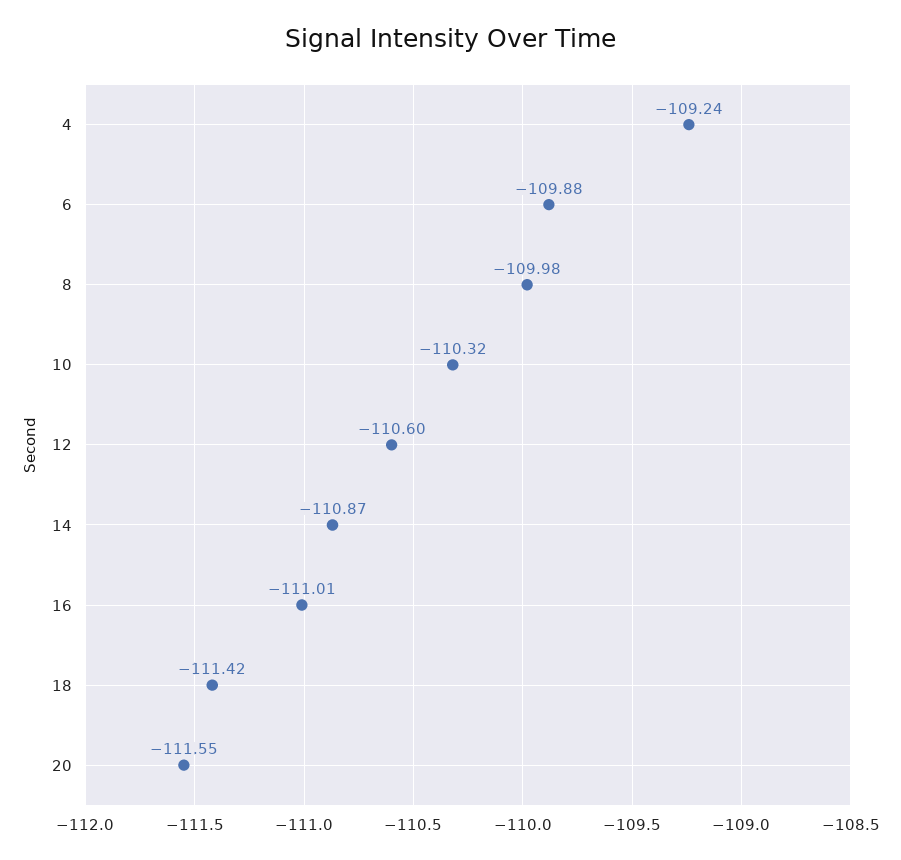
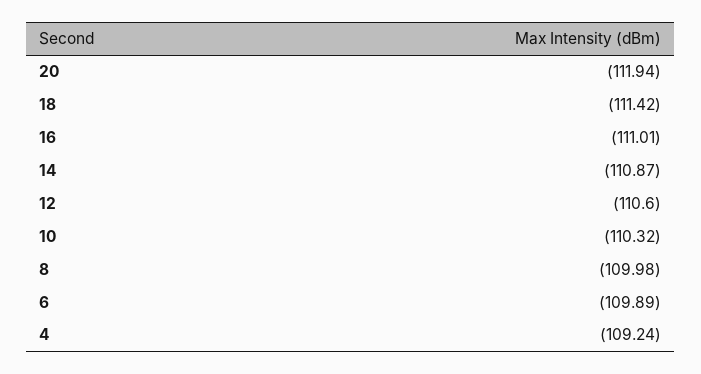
  {
    "4": -109.24,
-   "6": -109.88,
+   "6": -109.89,
    "8": -109.98,
    "10": -110.32,
    "12": -110.6,
    "14": -110.87,
    "16": -111.01,
    "18": -111.42,
-   "20": -111.55
+   "20": -111.94
  }

